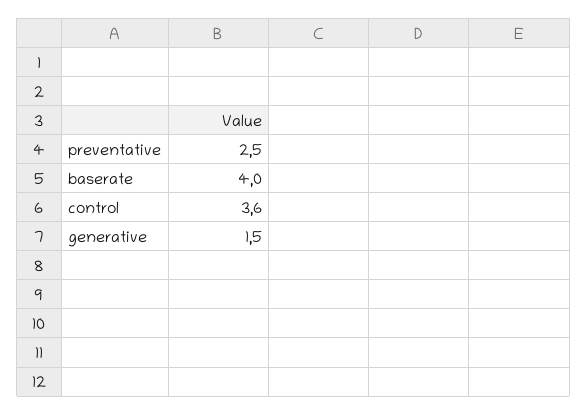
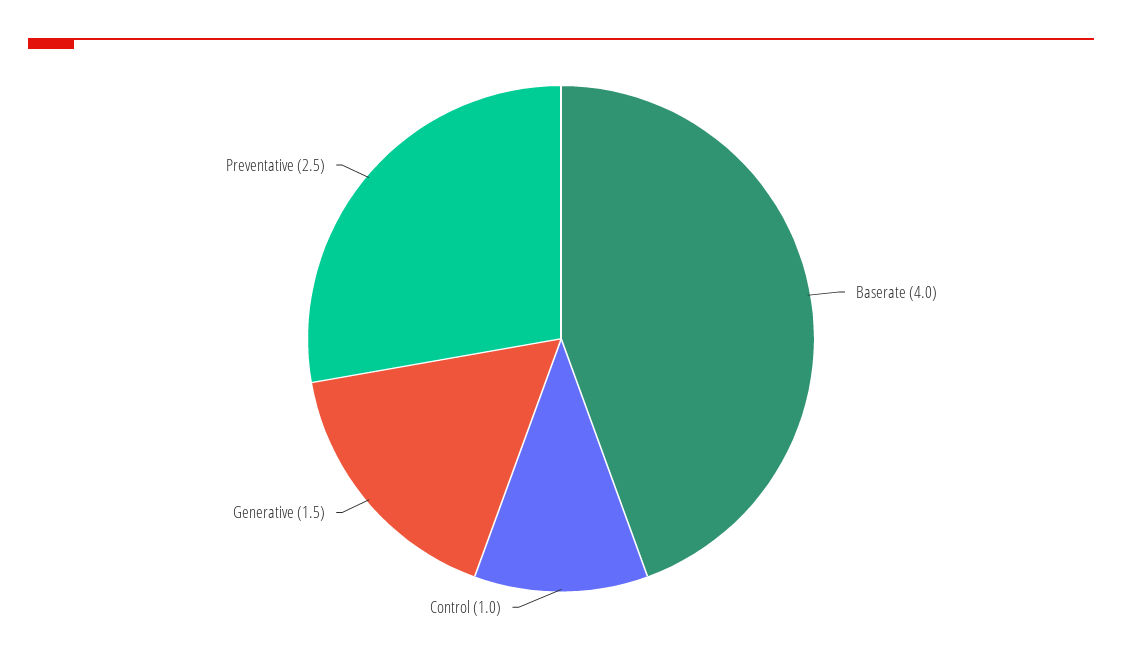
  {
    "preventative": 2.5,
    "baserate": 4,
-   "control": 3.6,
+   "control": 1,
    "generative": 1.5
  }

